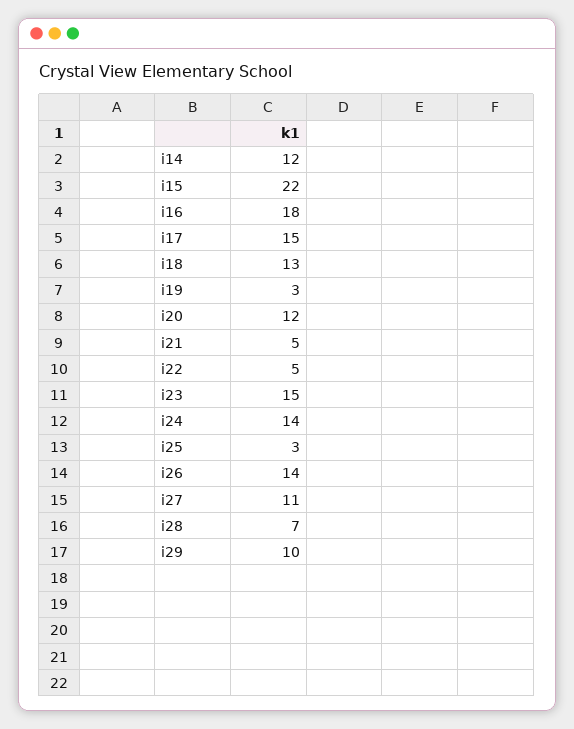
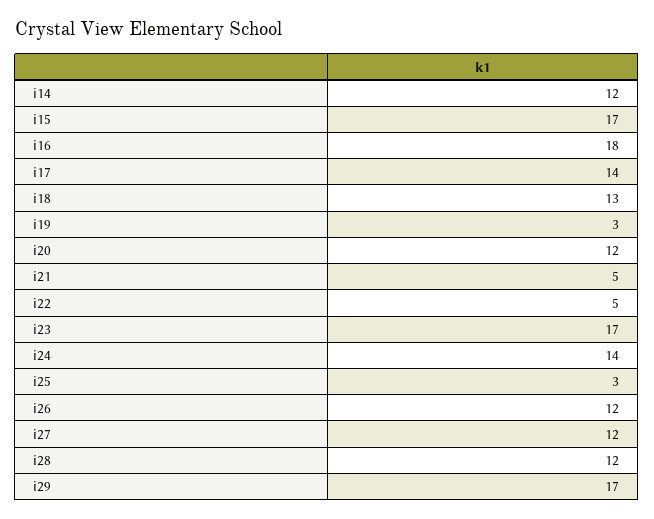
  {
    "i14": 12,
-   "i15": 22,
+   "i15": 17,
    "i16": 18,
-   "i17": 15,
+   "i17": 14,
    "i18": 13,
    "i19": 3,
    "i20": 12,
    "i21": 5,
    "i22": 5,
-   "i23": 15,
+   "i23": 17,
    "i24": 14,
    "i25": 3,
-   "i26": 14,
+   "i26": 12,
-   "i27": 11,
+   "i27": 12,
-   "i28": 7,
+   "i28": 12,
-   "i29": 10
+   "i29": 17
  }

